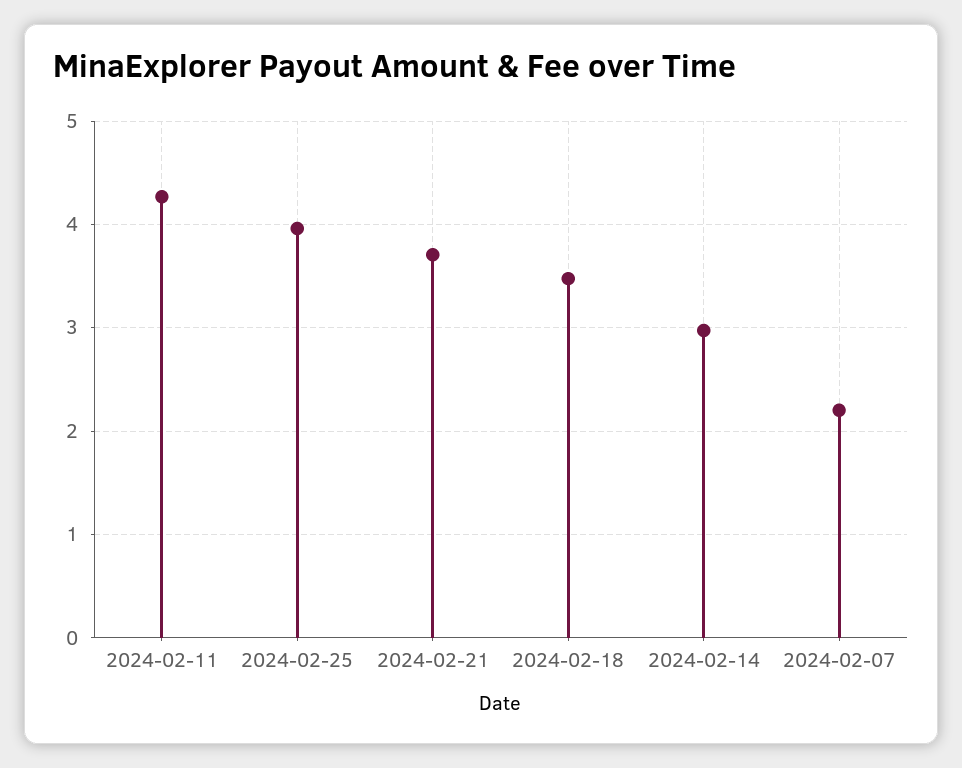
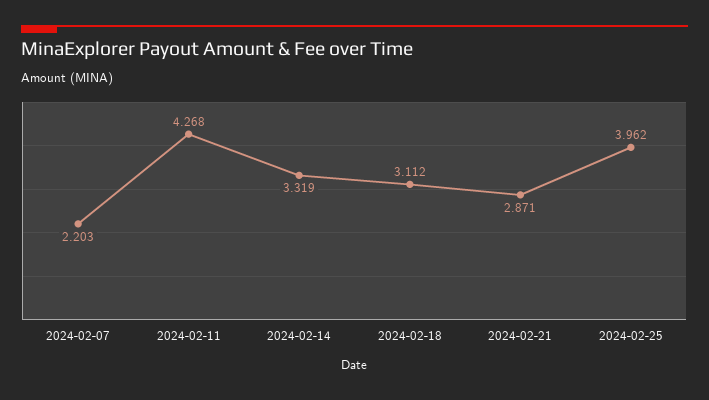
  {
    "2024-02-11": 4.268,
    "2024-02-25": 3.962,
-   "2024-02-21": 3.7,
+   "2024-02-21": 2.871,
-   "2024-02-18": 3.5,
+   "2024-02-18": 3.112,
-   "2024-02-14": 3,
+   "2024-02-14": 3.319,
    "2024-02-07": 2.203
  }

